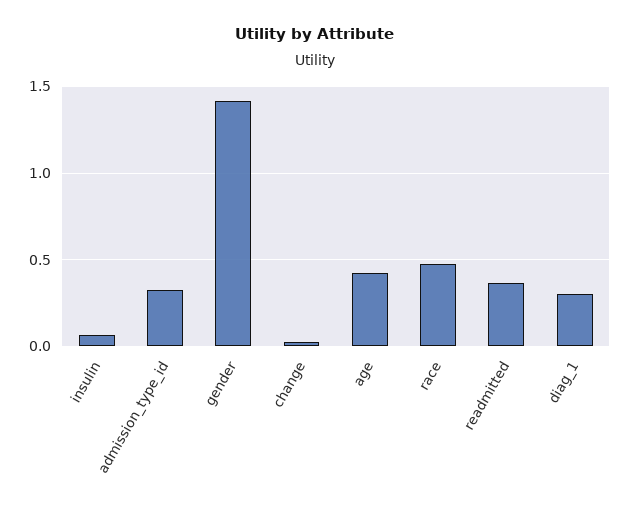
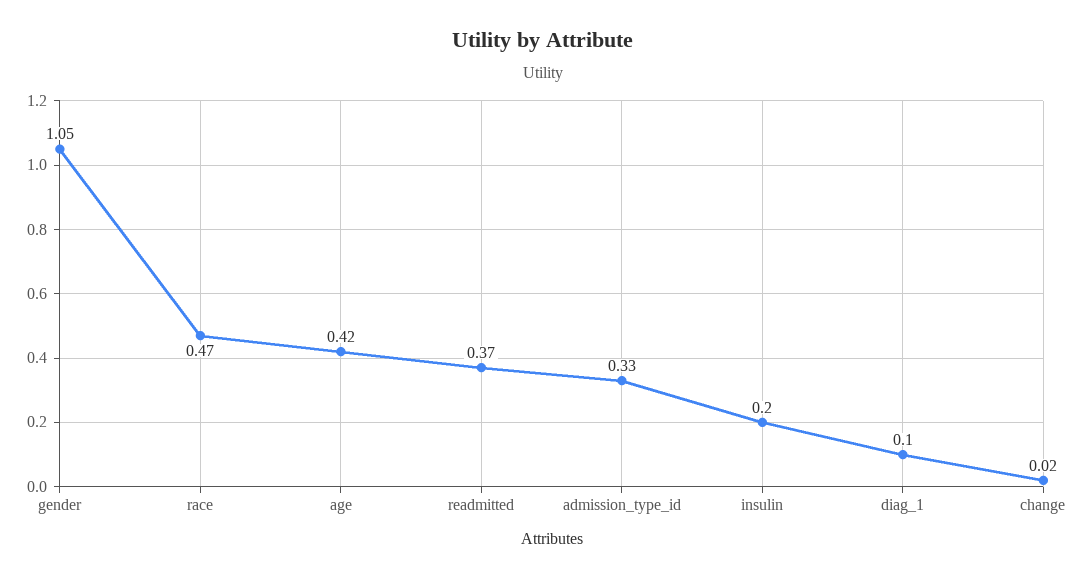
  {
-   "insulin": 0.05,
+   "insulin": 0.2,
    "admission_type_id": 0.33,
-   "gender": 1.4,
+   "gender": 1.05,
    "change": 0.02,
    "age": 0.42,
    "race": 0.47,
    "readmitted": 0.37,
-   "diag_1": 0.3
+   "diag_1": 0.1
  }

